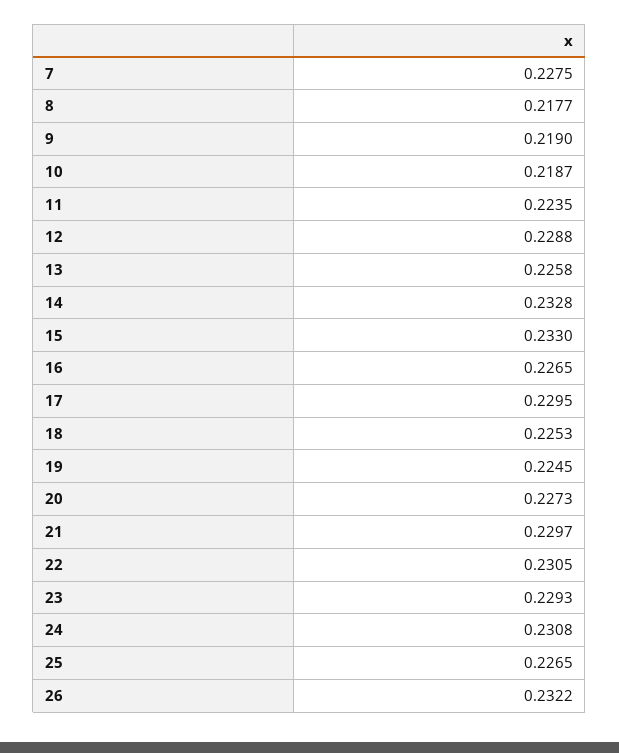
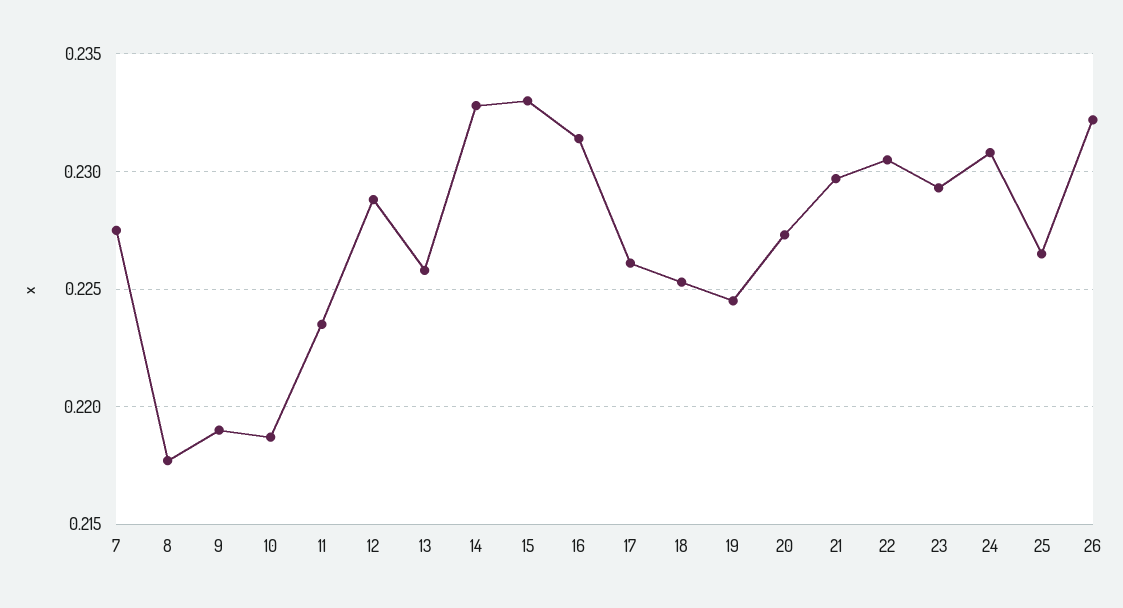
  {
    "7": 0.2275,
    "8": 0.2177,
    "9": 0.219,
    "10": 0.2187,
    "11": 0.2235,
    "12": 0.2288,
    "13": 0.2258,
    "14": 0.2328,
    "15": 0.233,
-   "16": 0.2265,
+   "16": 0.2315,
-   "17": 0.2295,
+   "17": 0.226,
    "18": 0.2253,
    "19": 0.2245,
    "20": 0.2273,
    "21": 0.2297,
    "22": 0.2305,
    "23": 0.2293,
    "24": 0.2308,
    "25": 0.2265,
    "26": 0.2322
  }

